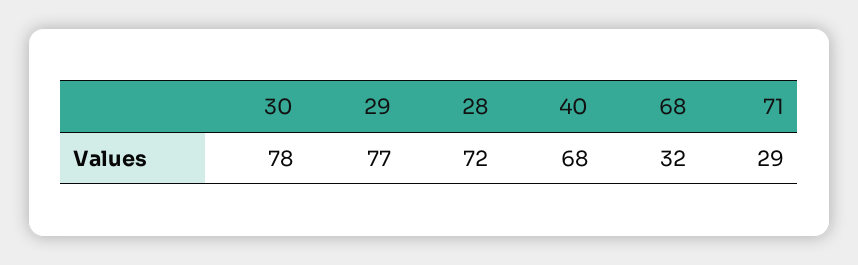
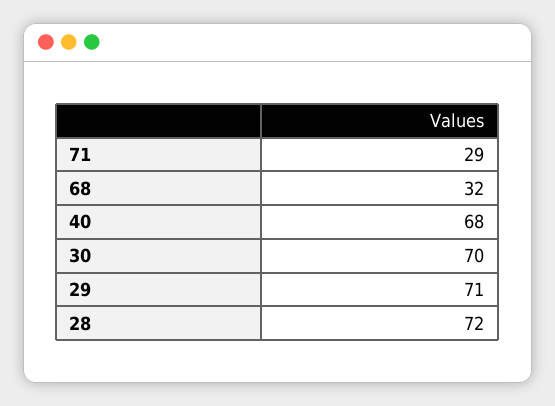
  {
-   "30": 78,
+   "30": 70,
-   "29": 77,
+   "29": 71,
    "28": 72,
    "40": 68,
    "68": 32,
    "71": 29
  }

